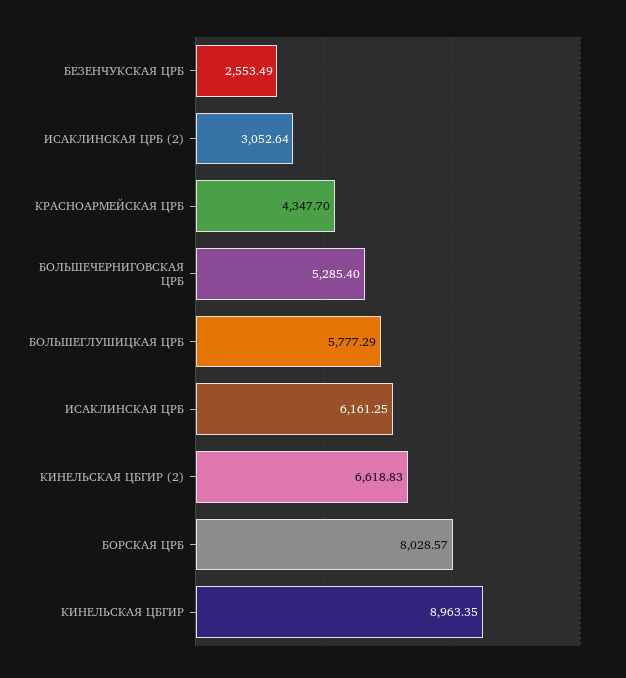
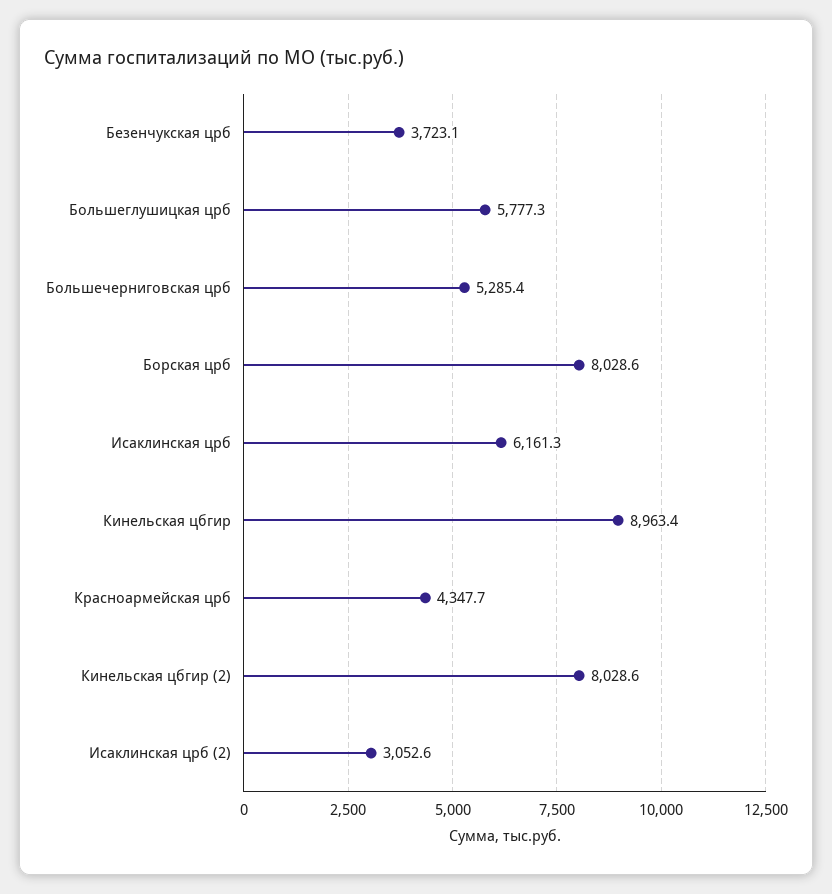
  {
-   "БЕЗЕНЧУКСКАЯ ЦРБ": 2553.49,
+   "БЕЗЕНЧУКСКАЯ ЦРБ": 3723.1,
    "ИСАКЛИНСКАЯ ЦРБ (2)": 3052.64,
    "КРАСНОАРМЕЙСКАЯ ЦРБ": 4347.7,
    "БОЛЬШЕЧЕРНИГОВСКАЯ ЦРБ": 5285.4,
    "БОЛЬШЕГЛУШИЦКАЯ ЦРБ": 5777.29,
    "ИСАКЛИНСКАЯ ЦРБ": 6161.25,
-   "КИНЕЛЬСКАЯ ЦБГИР (2)": 6618.83,
+   "КИНЕЛЬСКАЯ ЦБГИР (2)": 8028.6,
    "БОРСКАЯ ЦРБ": 8028.57,
    "КИНЕЛЬСКАЯ ЦБГИР": 8963.35
  }

